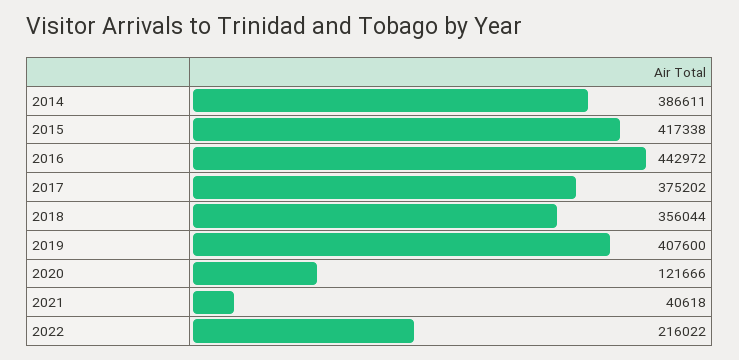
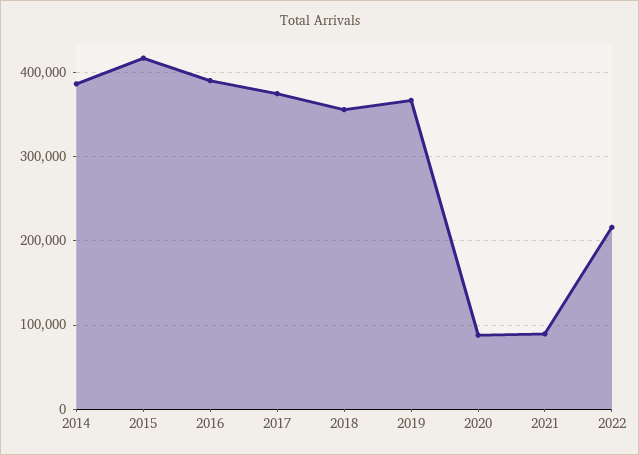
  {
    "2014": 386611,
    "2015": 417338,
-   "2016": 442972,
+   "2016": 390000,
    "2017": 375202,
    "2018": 356044,
-   "2019": 407600,
+   "2019": 370000,
-   "2020": 121666,
+   "2020": 90000,
-   "2021": 40618,
+   "2021": 90000,
    "2022": 216022
  }

